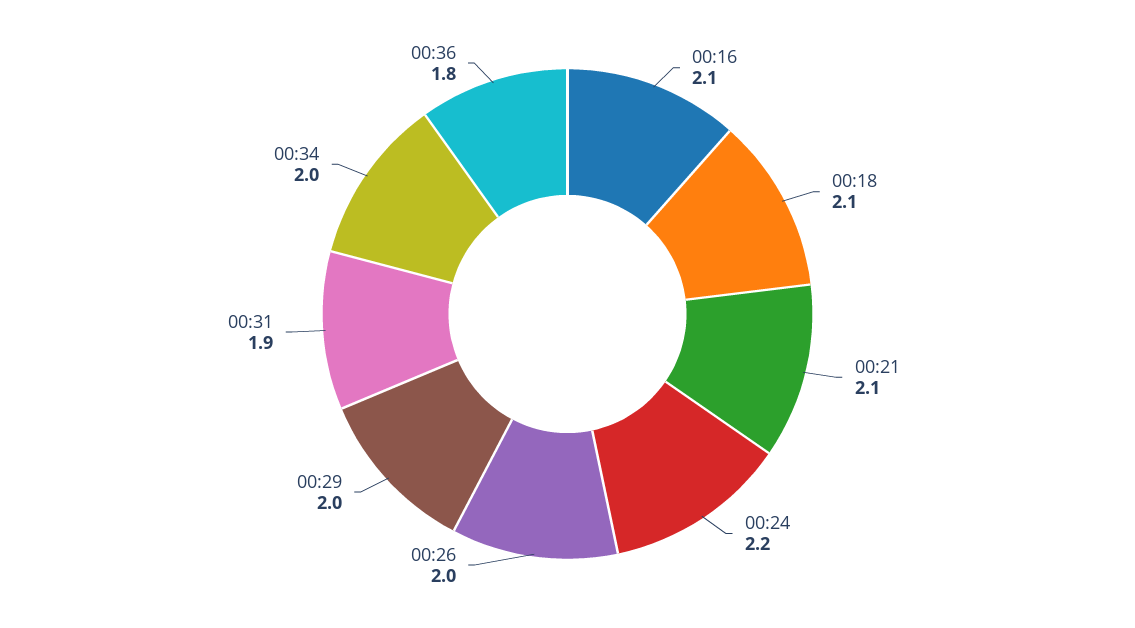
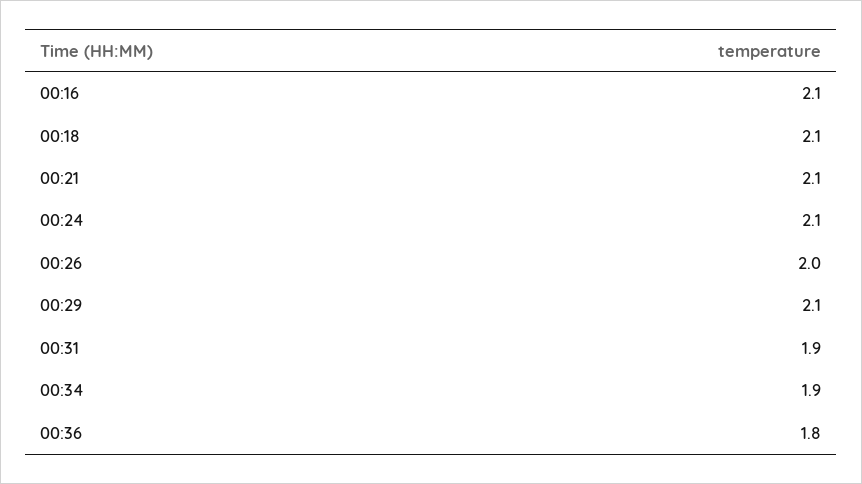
  {
    "00:16": 2.1,
    "00:18": 2.1,
    "00:21": 2.1,
-   "00:24": 2.2,
+   "00:24": 2.1,
    "00:26": 2,
-   "00:29": 2,
+   "00:29": 2.1,
    "00:31": 1.9,
-   "00:34": 2,
+   "00:34": 1.9,
    "00:36": 1.8
  }

